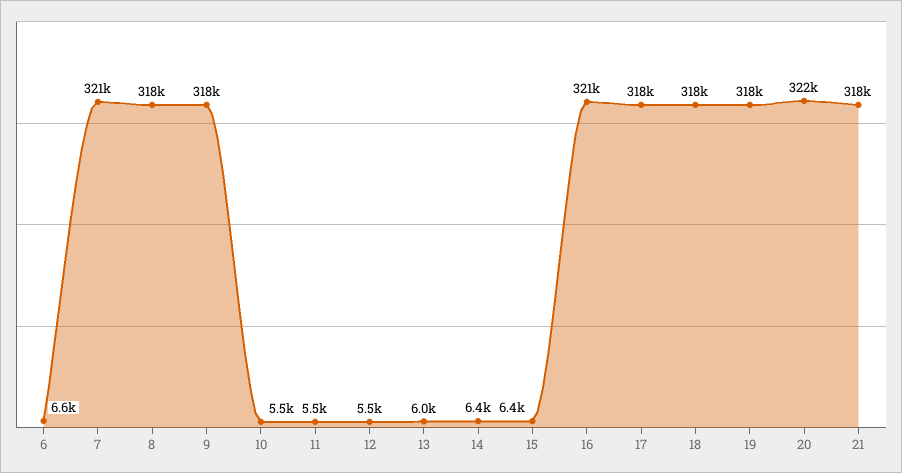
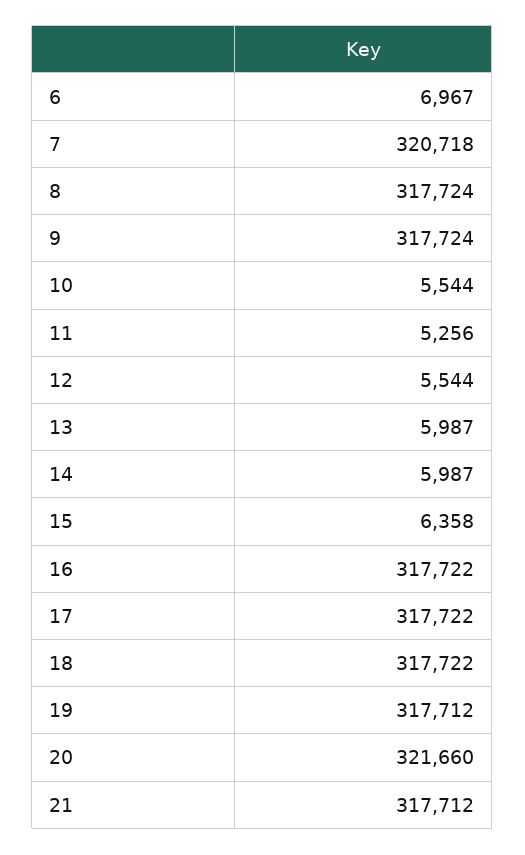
  {
-   "6": 6600,
+   "6": 6967,
    "7": 320718,
    "8": 317724,
    "9": 317724,
    "10": 5544,
-   "11": 5500,
+   "11": 5256,
    "12": 5544,
    "13": 5987,
-   "14": 6400,
+   "14": 5987,
    "15": 6358,
-   "16": 321000,
+   "16": 317722,
    "17": 317722,
    "18": 317722,
    "19": 317712,
    "20": 321660,
    "21": 317712
  }

